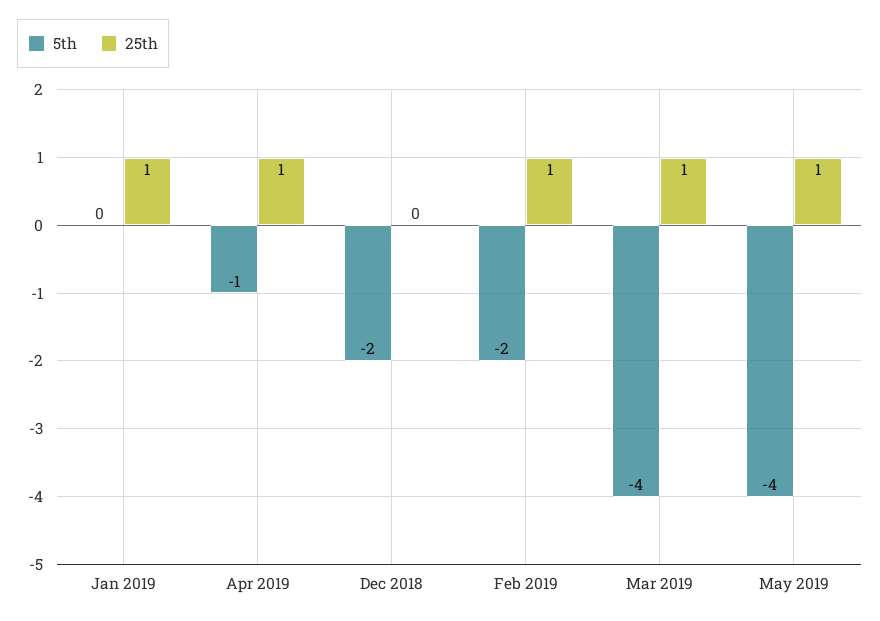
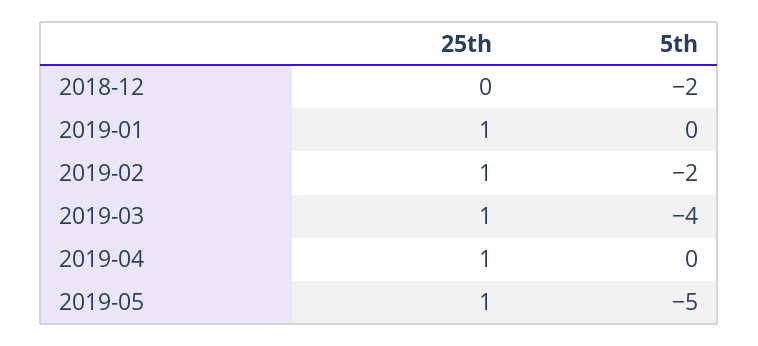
  {
    "5th": {
      "Jan 2019": 0,
-     "Apr 2019": -1,
+     "Apr 2019": 0,
      "Dec 2018": -2,
      "Feb 2019": -2,
      "Mar 2019": -4,
-     "May 2019": -4
+     "May 2019": -5
    },
    "25th": {
      "Jan 2019": 1,
      "Apr 2019": 1,
      "Dec 2018": 0,
      "Feb 2019": 1,
      "Mar 2019": 1,
      "May 2019": 1
    }
  }

